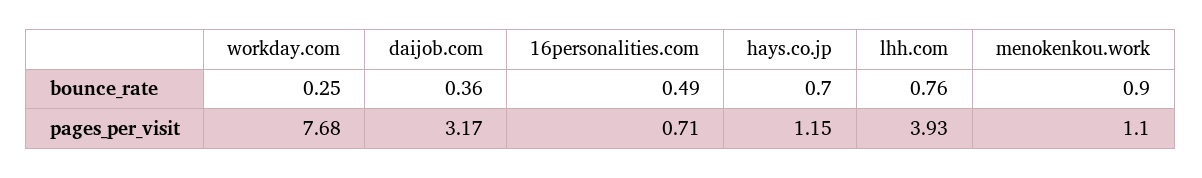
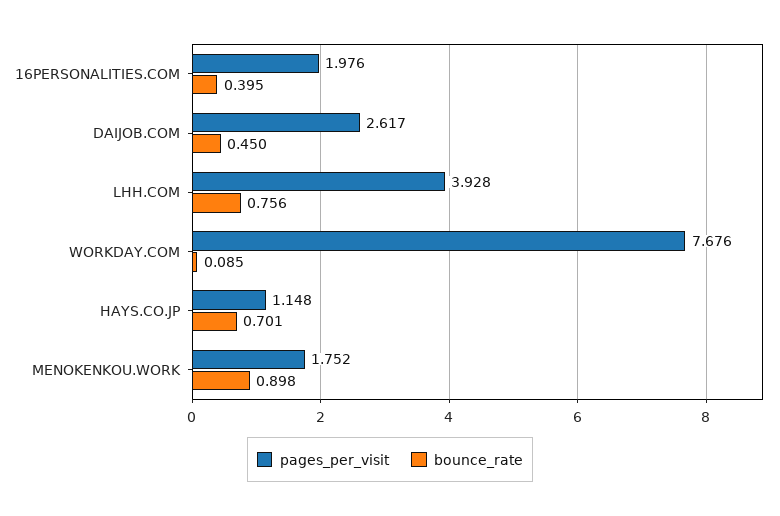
  {
    "bounce_rate": {
-     "workday.com": 0.25,
+     "workday.com": 0.085,
-     "daijob.com": 0.36,
+     "daijob.com": 0.45,
-     "16personalities.com": 0.49,
+     "16personalities.com": 0.395,
      "hays.co.jp": 0.701,
      "lhh.com": 0.756,
      "menokenkou.work": 0.898
    },
    "pages_per_visit": {
      "workday.com": 7.676,
-     "daijob.com": 3.17,
+     "daijob.com": 2.617,
-     "16personalities.com": 0.71,
+     "16personalities.com": 1.976,
      "hays.co.jp": 1.148,
      "lhh.com": 3.928,
-     "menokenkou.work": 1.1
+     "menokenkou.work": 1.752
    }
  }

